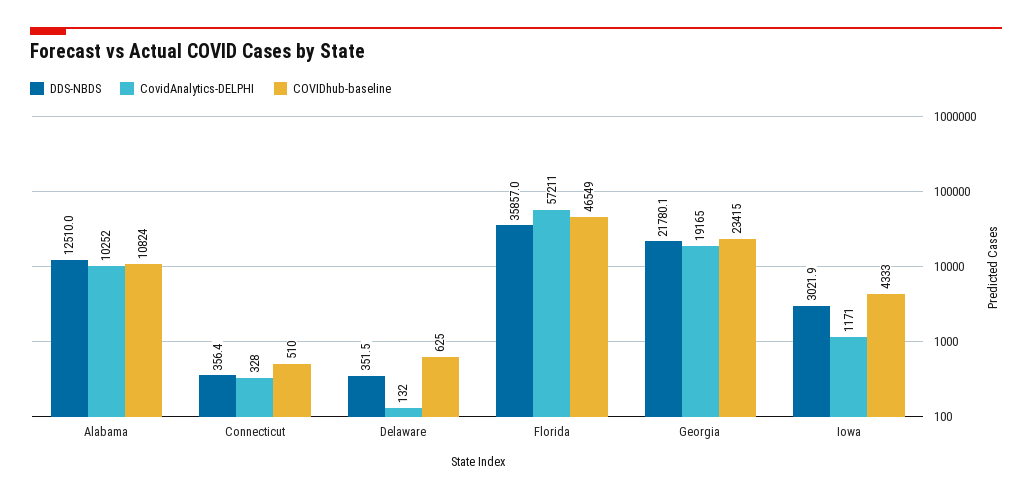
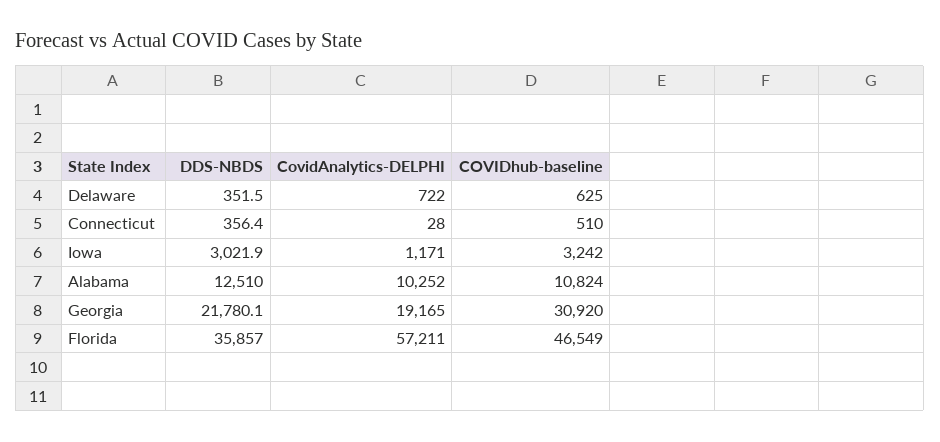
  {
    "DDS-NBDS": {
      "Alabama": 12510,
      "Connecticut": 356.4,
      "Delaware": 351.5,
      "Florida": 35857,
      "Georgia": 21780.1,
      "Iowa": 3021.9
    },
    "CovidAnalytics-DELPHI": {
      "Alabama": 10252,
-     "Connecticut": 328,
+     "Connecticut": 28,
-     "Delaware": 132,
+     "Delaware": 722,
      "Florida": 57211,
      "Georgia": 19165,
      "Iowa": 1171
    },
    "COVIDhub-baseline": {
      "Alabama": 10824,
      "Connecticut": 510,
      "Delaware": 625,
      "Florida": 46549,
-     "Georgia": 23415,
+     "Georgia": 30920,
-     "Iowa": 4333
+     "Iowa": 3242
    }
  }

